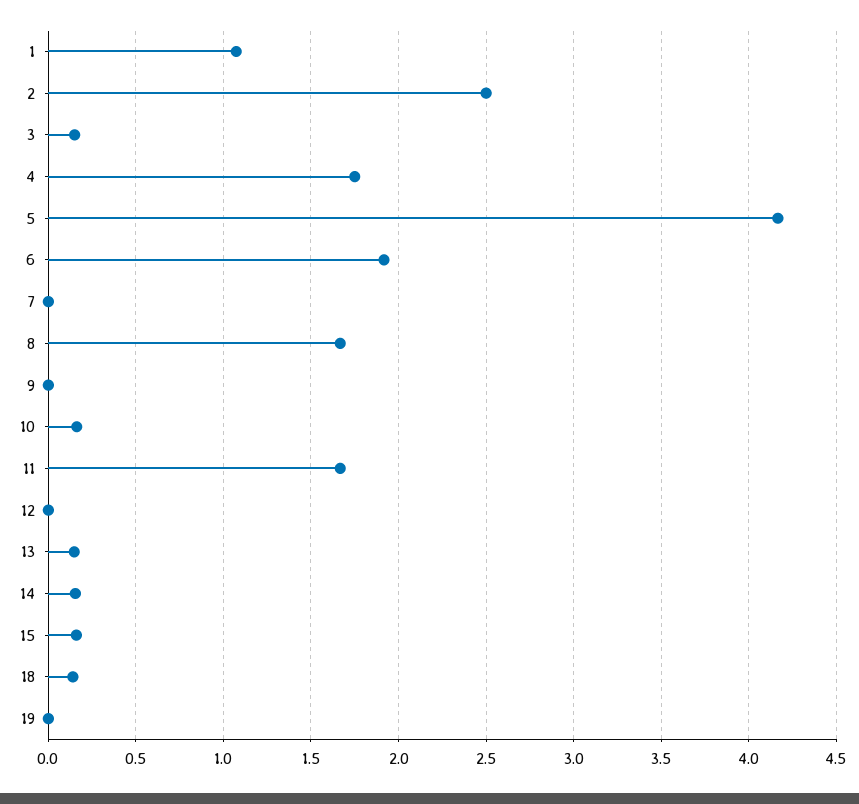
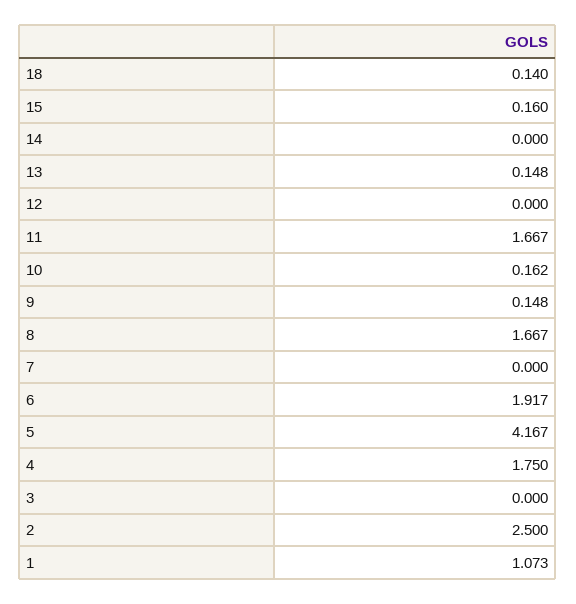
  {
    "1": 1.073,
    "2": 2.5,
-   "3": 0.15,
+   "3": 0,
    "4": 1.75,
    "5": 4.167,
    "6": 1.917,
    "7": 0,
    "8": 1.667,
-   "9": 0,
+   "9": 0.148,
    "10": 0.162,
    "11": 1.667,
    "12": 0,
    "13": 0.148,
-   "14": 0.15,
+   "14": 0,
    "15": 0.16,
-   "18": 0.14,
+   "18": 0.14
-   "19": 0
  }

